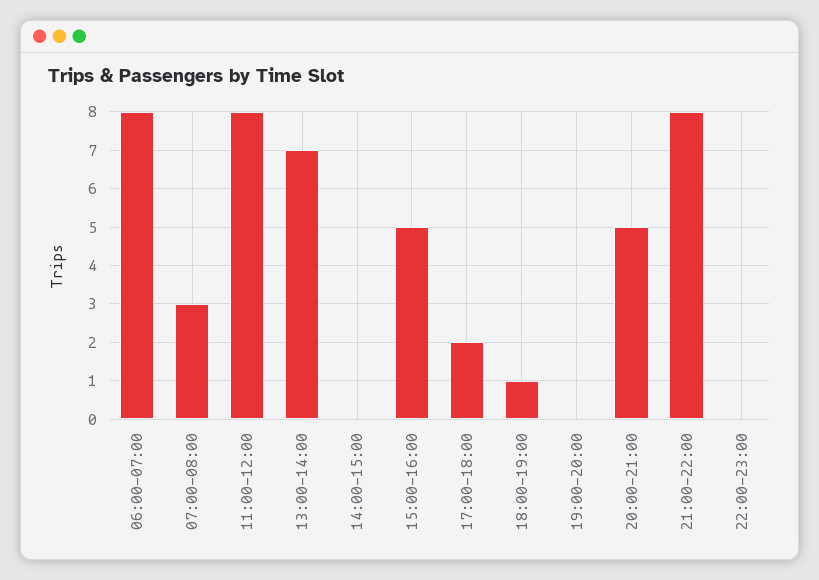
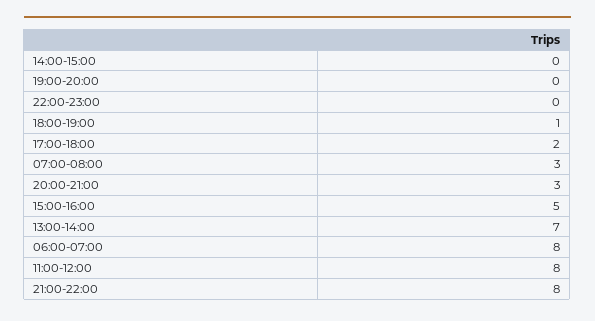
  {
    "06:00-07:00": 8,
    "07:00-08:00": 3,
    "11:00-12:00": 8,
    "13:00-14:00": 7,
    "14:00-15:00": 0,
    "15:00-16:00": 5,
    "17:00-18:00": 2,
    "18:00-19:00": 1,
    "19:00-20:00": 0,
-   "20:00-21:00": 5,
+   "20:00-21:00": 3,
    "21:00-22:00": 8,
    "22:00-23:00": 0
  }

